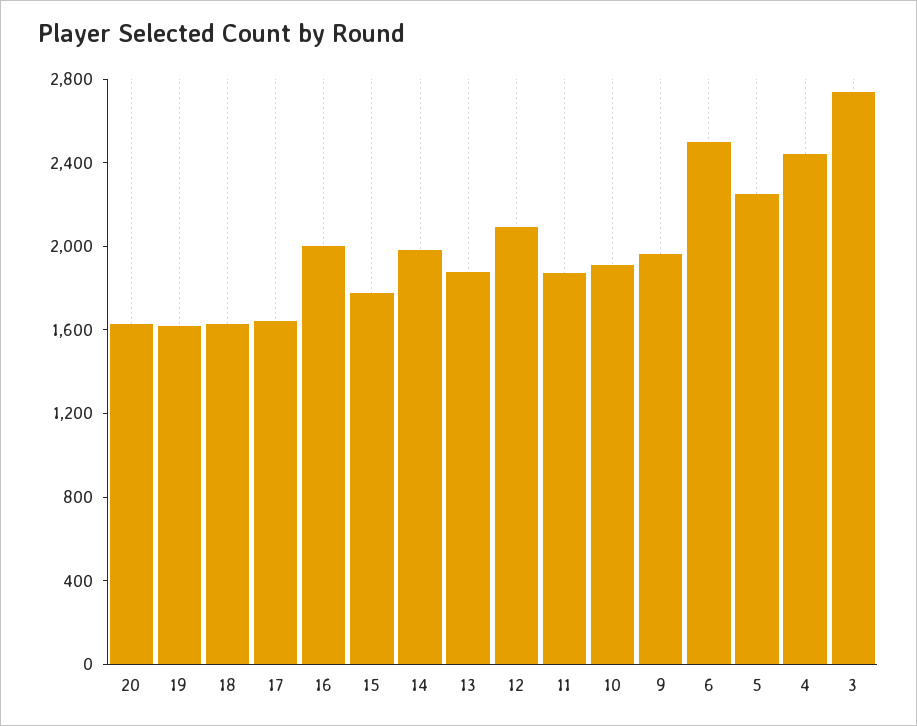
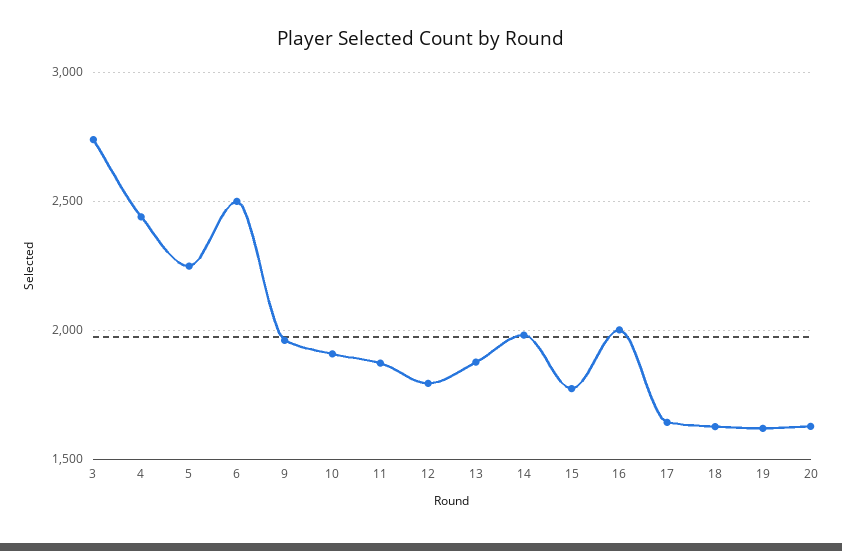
  {
    "20": 1650,
    "19": 1600,
    "18": 1650,
    "17": 1650,
    "16": 2000,
    "15": 1750,
    "14": 2000,
    "13": 1900,
-   "12": 2100,
+   "12": 1800,
    "11": 1850,
    "10": 1900,
    "9": 1950,
    "6": 2500,
    "5": 2250,
    "4": 2450,
    "3": 2750
  }

